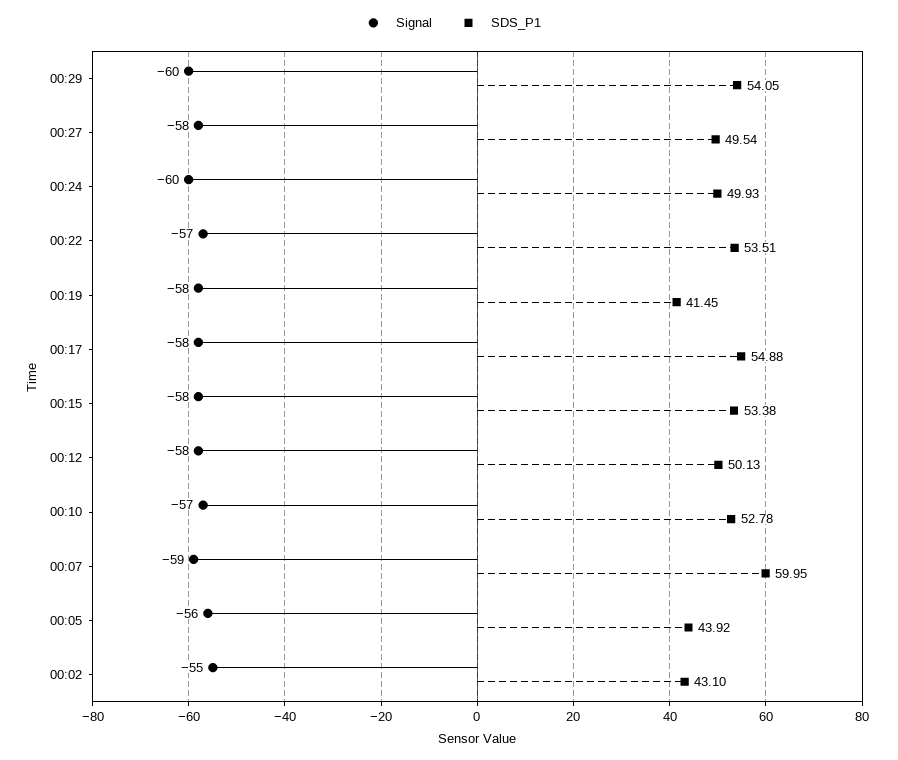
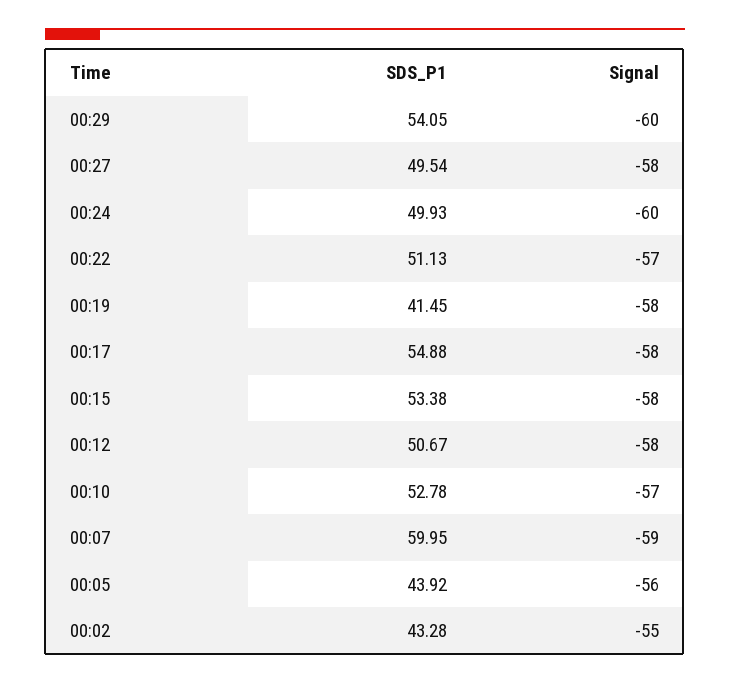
  {
    "Signal": {
      "00:29": -60,
      "00:27": -58,
      "00:24": -60,
      "00:22": -57,
      "00:19": -58,
      "00:17": -58,
      "00:15": -58,
      "00:12": -58,
      "00:10": -57,
      "00:07": -59,
      "00:05": -56,
      "00:02": -55
    },
    "SDS_P1": {
      "00:29": 54.05,
      "00:27": 49.54,
      "00:24": 49.93,
-     "00:22": 53.51,
+     "00:22": 51.13,
      "00:19": 41.45,
      "00:17": 54.88,
      "00:15": 53.38,
-     "00:12": 50.13,
+     "00:12": 50.67,
      "00:10": 52.78,
      "00:07": 59.95,
      "00:05": 43.92,
-     "00:02": 43.1
+     "00:02": 43.28
    }
  }

